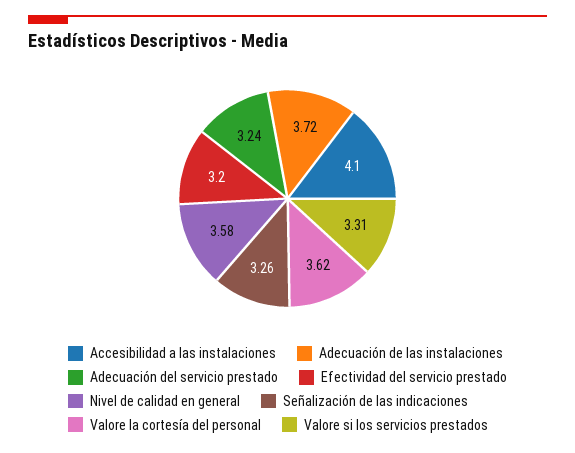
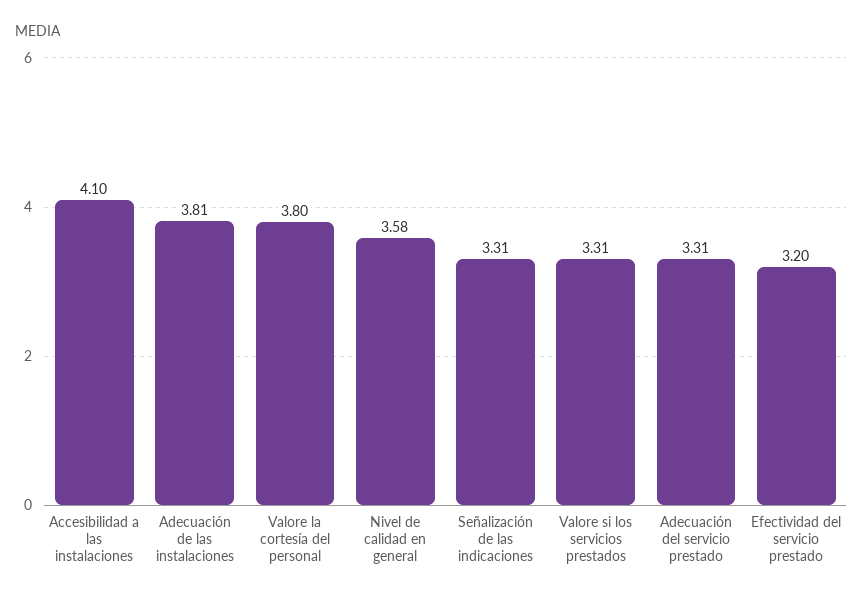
  {
    "Accesibilidad a las instalaciones": 4.1,
-   "Adecuación de las instalaciones": 3.72,
+   "Adecuación de las instalaciones": 3.81,
-   "Adecuación del servicio prestado": 3.24,
+   "Adecuación del servicio prestado": 3.31,
    "Efectividad del servicio prestado": 3.2,
    "Nivel de calidad en general": 3.58,
-   "Señalización de las indicaciones": 3.26,
+   "Señalización de las indicaciones": 3.31,
-   "Valore la cortesía del personal": 3.62,
+   "Valore la cortesía del personal": 3.8,
    "Valore si los servicios prestados": 3.31
  }

